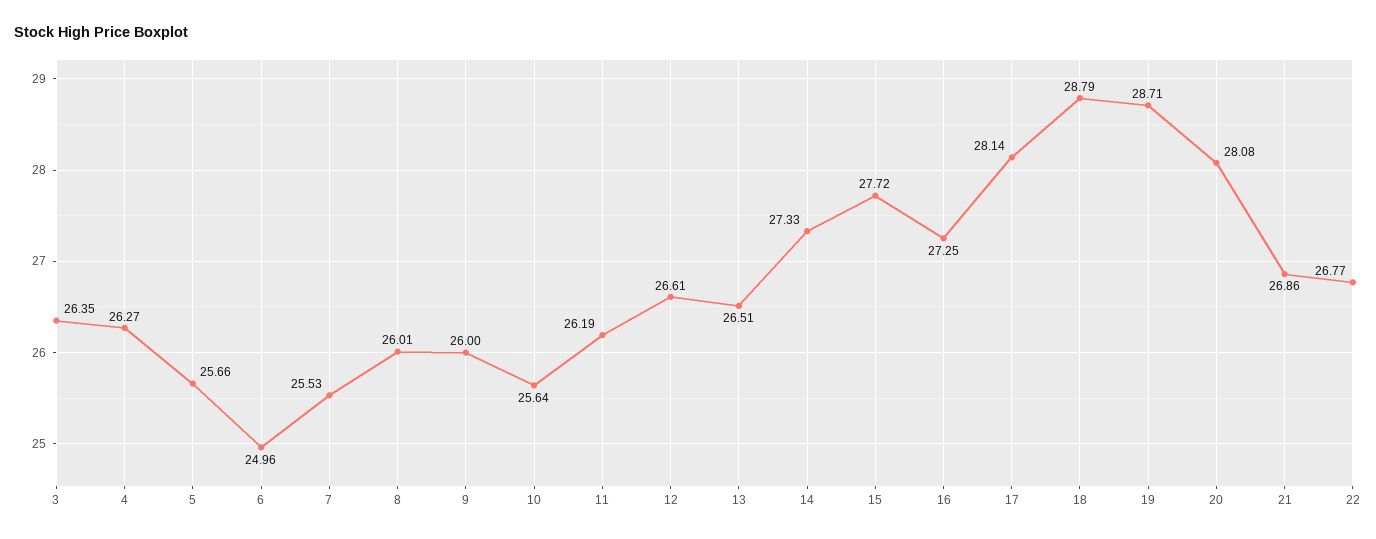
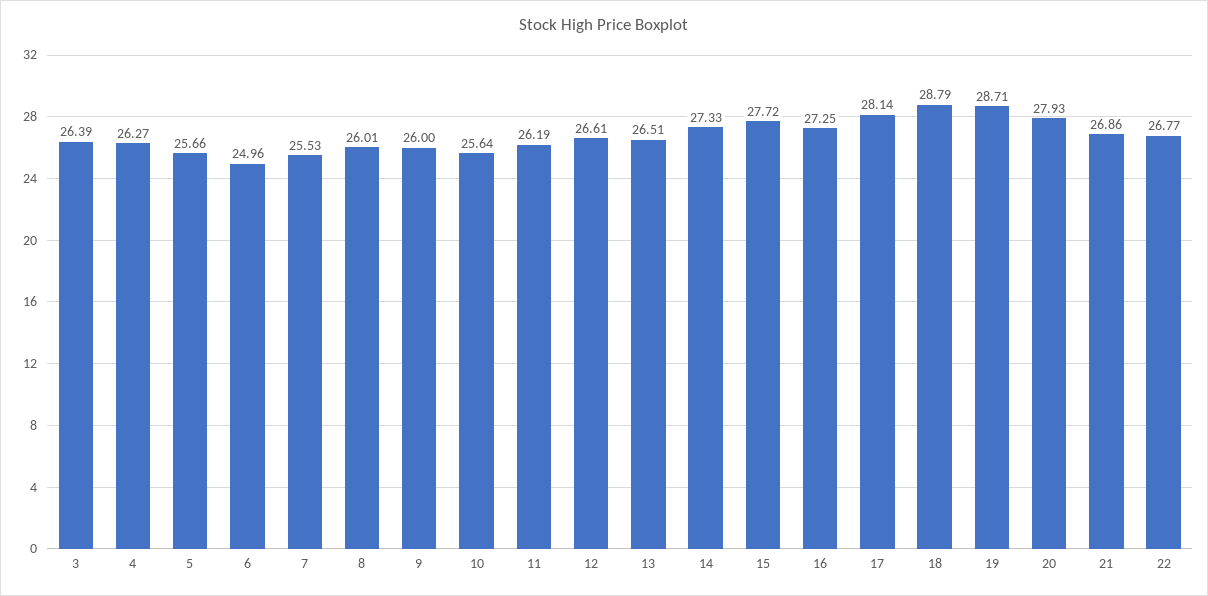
  {
-   "3": 26.35,
+   "3": 26.39,
    "4": 26.27,
    "5": 25.66,
    "6": 24.96,
    "7": 25.53,
    "8": 26.01,
    "9": 26,
    "10": 25.64,
    "11": 26.19,
    "12": 26.61,
    "13": 26.51,
    "14": 27.33,
    "15": 27.72,
    "16": 27.25,
    "17": 28.14,
    "18": 28.79,
    "19": 28.71,
-   "20": 28.08,
+   "20": 27.93,
    "21": 26.86,
    "22": 26.77
  }

